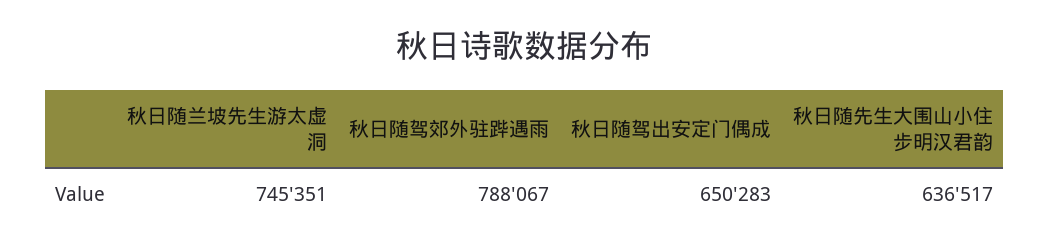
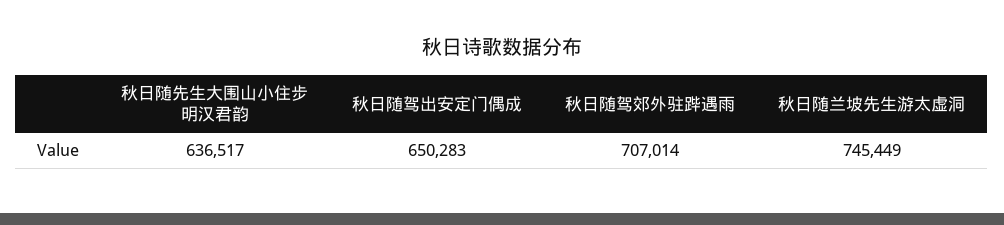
  {
-   "秋日随兰坡先生游太虚洞": 745351,
+   "秋日随兰坡先生游太虚洞": 745449,
-   "秋日随驾郊外驻跸遇雨": 788067,
+   "秋日随驾郊外驻跸遇雨": 707014,
    "秋日随驾出安定门偶成": 650283,
    "秋日随先生大围山小住步明汉君韵": 636517
  }

